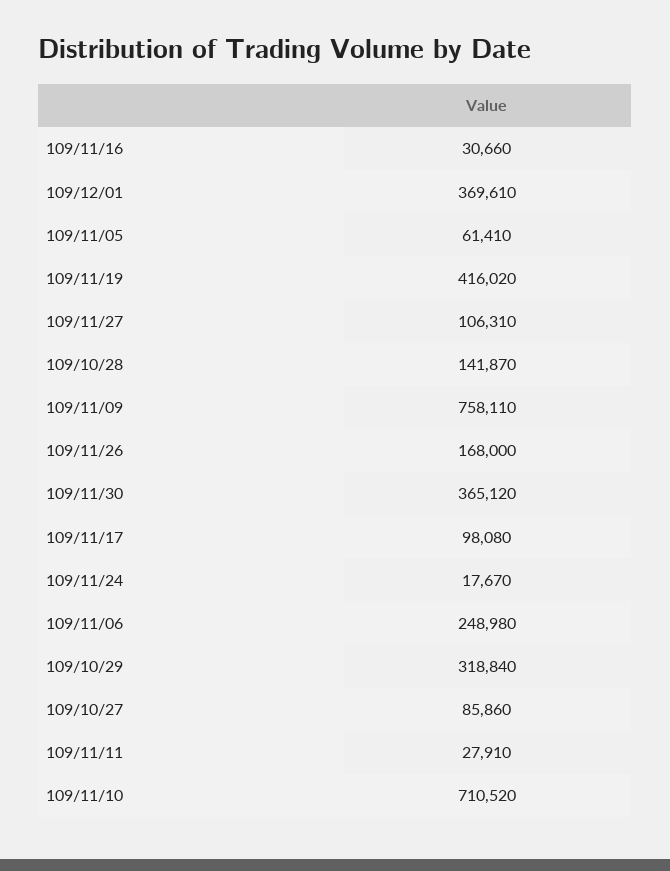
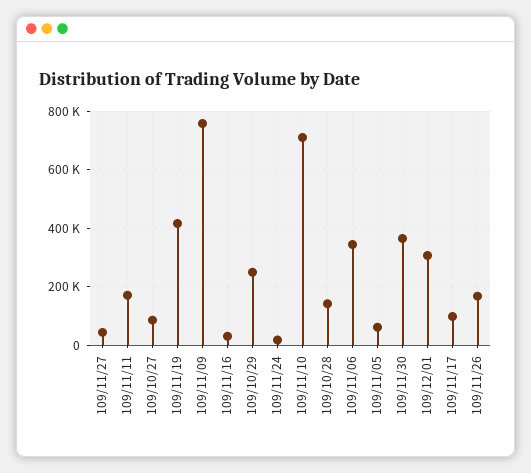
  {
    "109/11/16": 30660,
-   "109/12/01": 369610,
+   "109/12/01": 300000,
    "109/11/05": 61410,
    "109/11/19": 416020,
-   "109/11/27": 106310,
+   "109/11/27": 50000,
    "109/10/28": 141870,
    "109/11/09": 758110,
    "109/11/26": 168000,
    "109/11/30": 365120,
    "109/11/17": 98080,
    "109/11/24": 17670,
-   "109/11/06": 248980,
+   "109/11/06": 350000,
-   "109/10/29": 318840,
+   "109/10/29": 250000,
    "109/10/27": 85860,
-   "109/11/11": 27910,
+   "109/11/11": 175000,
    "109/11/10": 710520
  }

